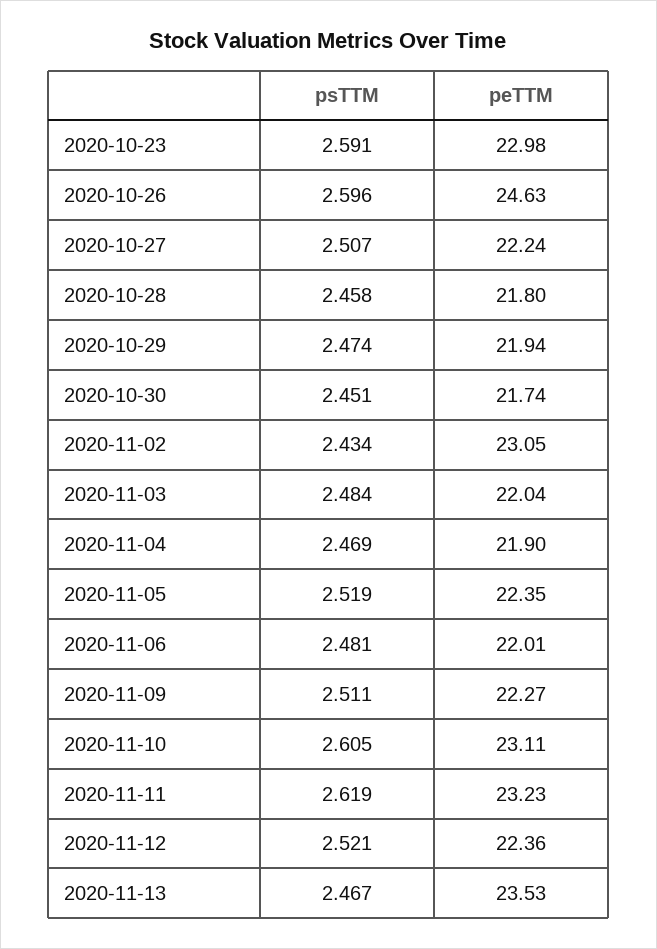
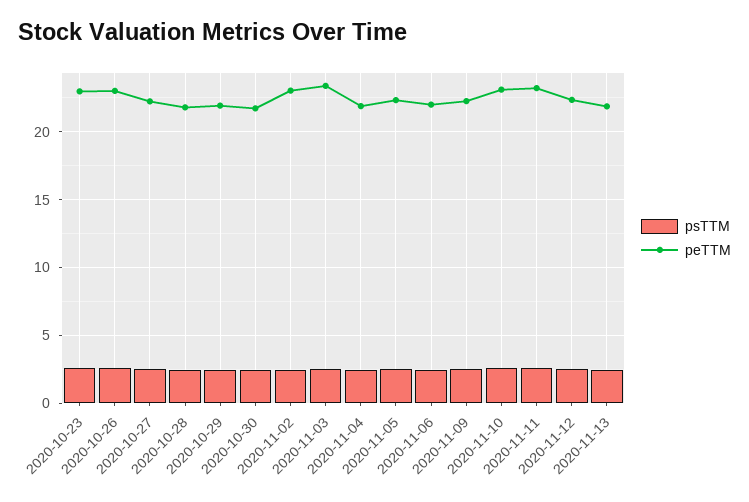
  {
    "psTTM": {
      "2020-10-23": 2.591,
      "2020-10-26": 2.596,
      "2020-10-27": 2.507,
      "2020-10-28": 2.458,
      "2020-10-29": 2.474,
      "2020-10-30": 2.451,
      "2020-11-02": 2.434,
      "2020-11-03": 2.484,
      "2020-11-04": 2.469,
      "2020-11-05": 2.519,
      "2020-11-06": 2.481,
      "2020-11-09": 2.511,
      "2020-11-10": 2.605,
      "2020-11-11": 2.619,
      "2020-11-12": 2.521,
      "2020-11-13": 2.467
    },
    "peTTM": {
      "2020-10-23": 22.98,
-     "2020-10-26": 24.63,
+     "2020-10-26": 23,
      "2020-10-27": 22.24,
      "2020-10-28": 21.8,
      "2020-10-29": 21.94,
      "2020-10-30": 21.74,
      "2020-11-02": 23.05,
-     "2020-11-03": 22.04,
+     "2020-11-03": 23.5,
      "2020-11-04": 21.9,
      "2020-11-05": 22.35,
      "2020-11-06": 22.01,
      "2020-11-09": 22.27,
      "2020-11-10": 23.11,
      "2020-11-11": 23.23,
      "2020-11-12": 22.36,
-     "2020-11-13": 23.53
+     "2020-11-13": 22
    }
  }

